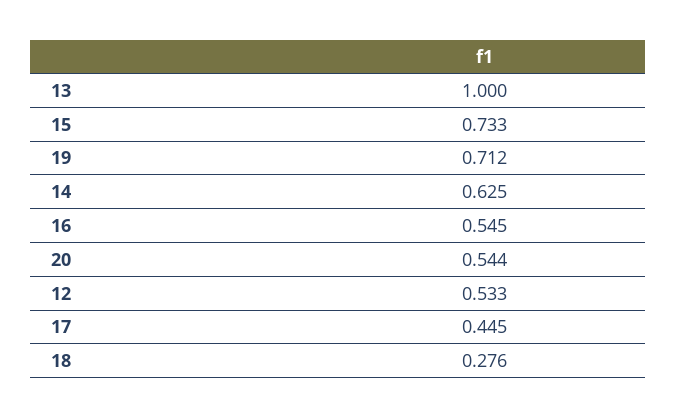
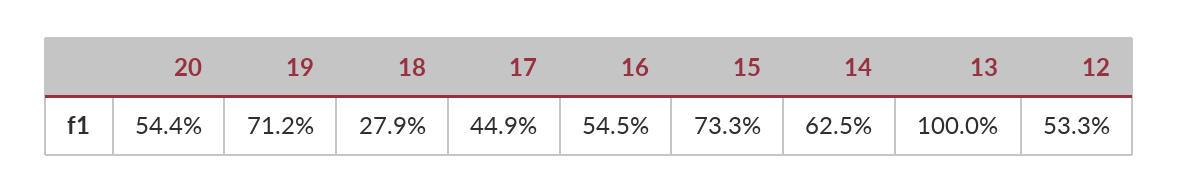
  {
    "13": 1,
    "15": 0.733,
    "19": 0.712,
    "14": 0.625,
    "16": 0.545,
    "20": 0.544,
    "12": 0.533,
-   "17": 0.445,
+   "17": 0.449,
-   "18": 0.276
+   "18": 0.279
  }

